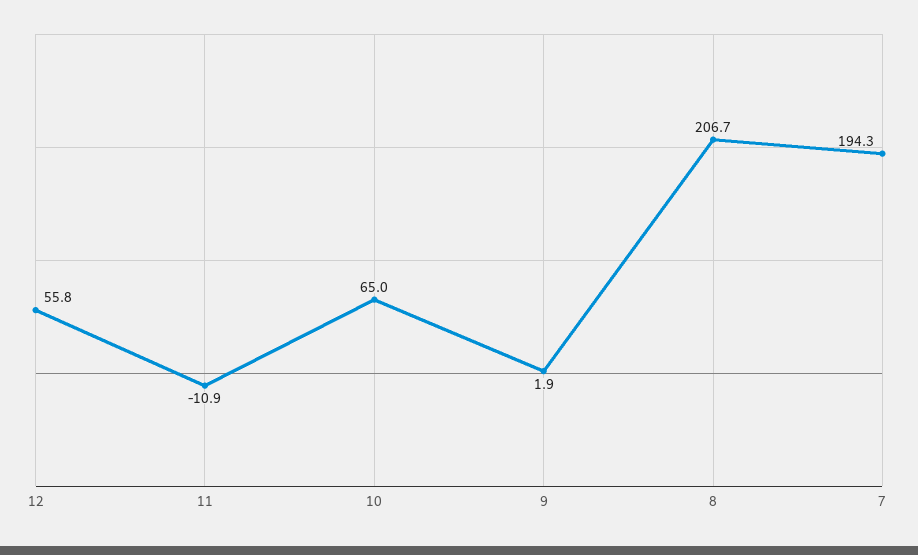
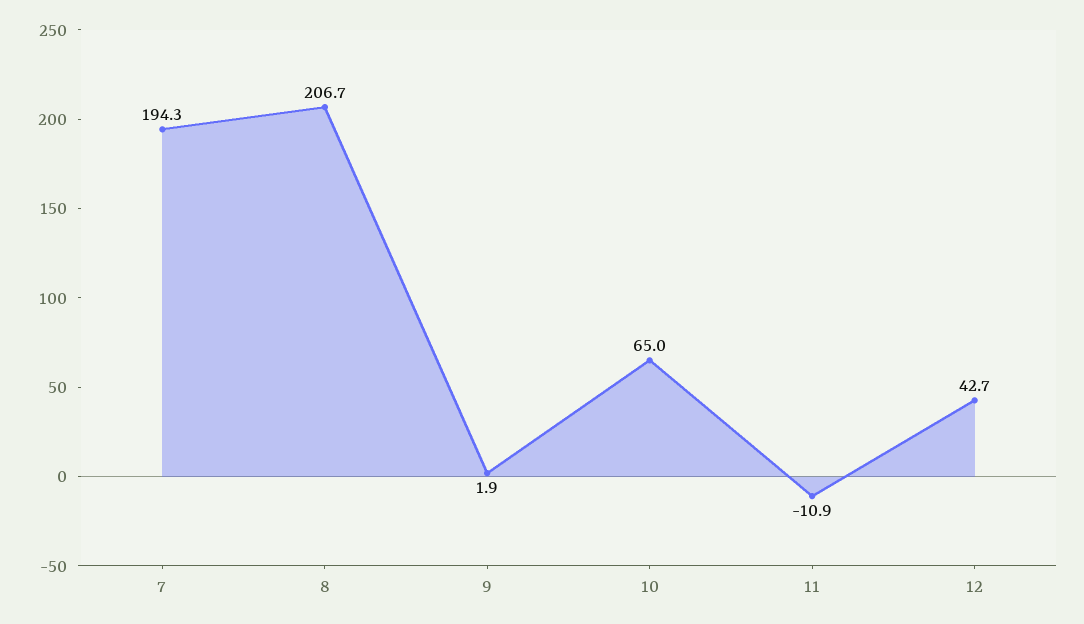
  {
-   "12": 55.8,
+   "12": 42.7,
    "11": -10.9,
    "10": 65,
    "9": 1.9,
    "8": 206.7,
    "7": 194.3
  }

